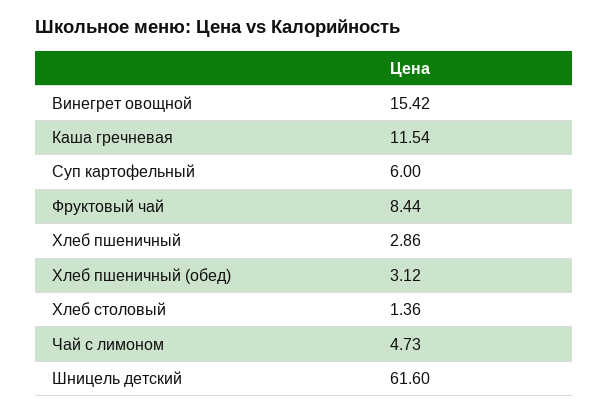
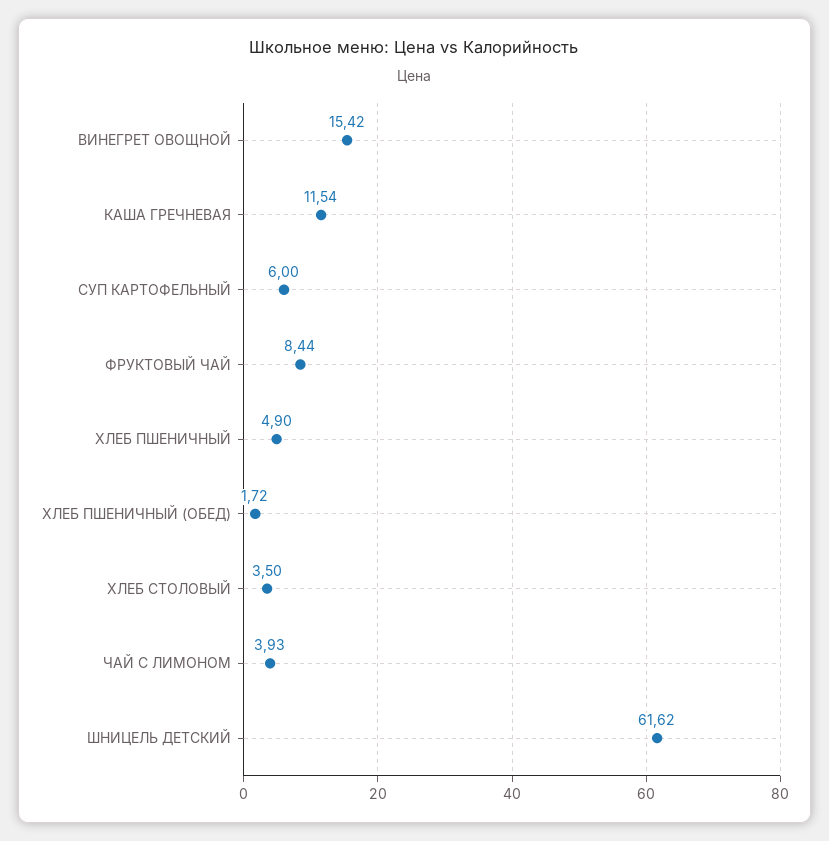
  {
    "Винегрет овощной": 15.42,
    "Каша гречневая": 11.54,
    "Суп картофельный": 6,
    "Фруктовый чай": 8.44,
-   "Хлеб пшеничный": 2.86,
+   "Хлеб пшеничный": 4.9,
-   "Хлеб пшеничный (обед)": 3.12,
+   "Хлеб пшеничный (обед)": 1.72,
-   "Хлеб столовый": 1.36,
+   "Хлеб столовый": 3.5,
-   "Чай с лимоном": 4.73,
+   "Чай с лимоном": 3.93,
-   "Шницель детский": 61.6
+   "Шницель детский": 61.62
  }

